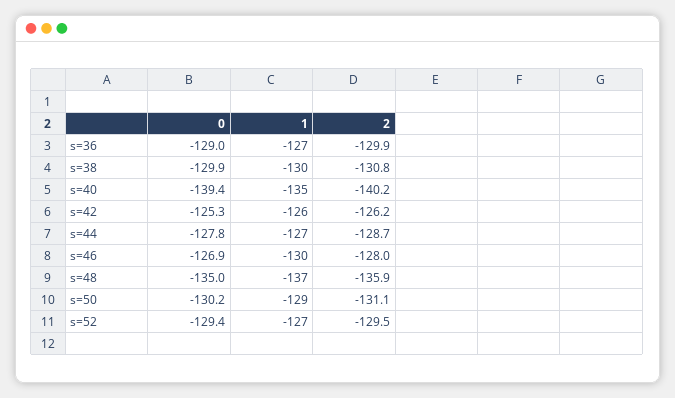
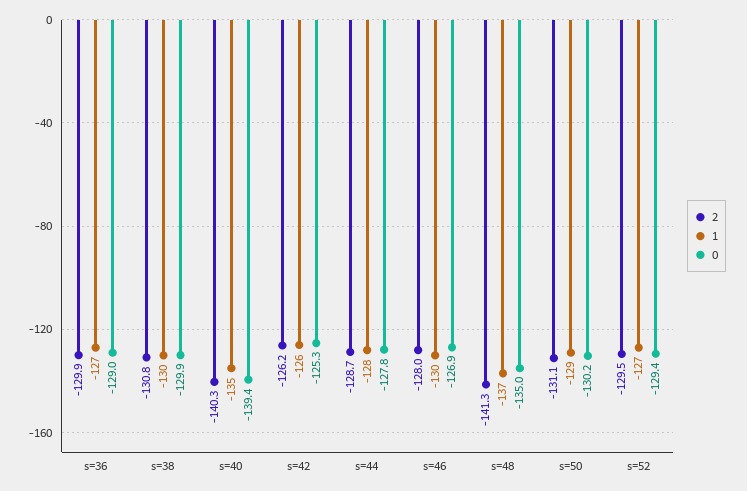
  {
    "0": {
      "s=36": -129,
      "s=38": -129.9,
      "s=40": -139.4,
      "s=42": -125.3,
      "s=44": -127.8,
      "s=46": -126.9,
      "s=48": -135,
      "s=50": -130.2,
      "s=52": -129.4
    },
    "1": {
      "s=36": -127,
      "s=38": -130,
      "s=40": -135,
      "s=42": -126,
-     "s=44": -127,
+     "s=44": -128,
      "s=46": -130,
      "s=48": -137,
      "s=50": -129,
      "s=52": -127
    },
    "2": {
      "s=36": -129.9,
      "s=38": -130.8,
-     "s=40": -140.2,
+     "s=40": -140.3,
      "s=42": -126.2,
      "s=44": -128.7,
      "s=46": -128,
-     "s=48": -135.9,
+     "s=48": -141.3,
      "s=50": -131.1,
      "s=52": -129.5
    }
  }

